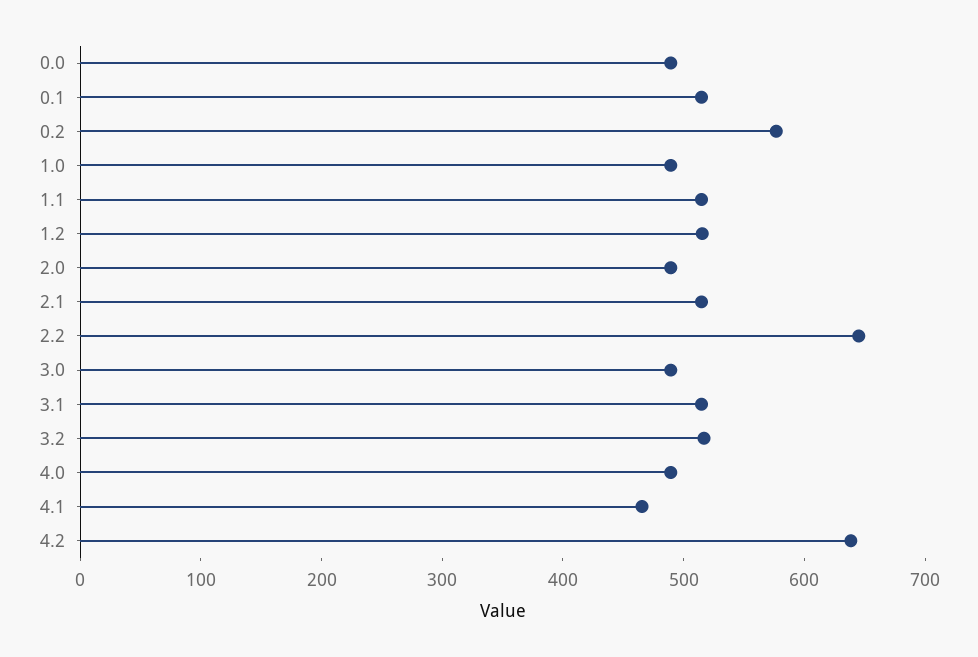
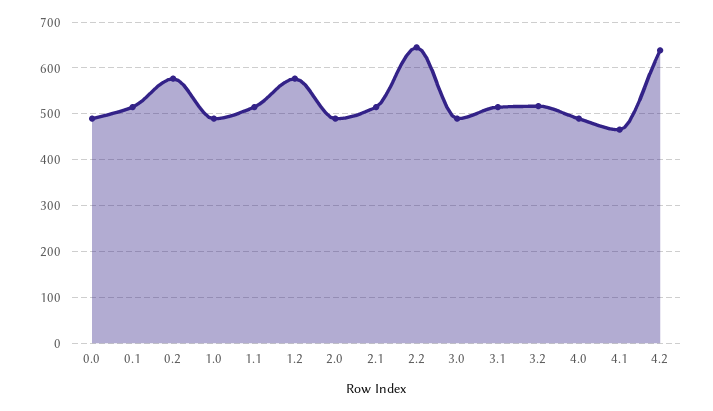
  {
    "0.0": 480,
    "0.1": 520,
    "0.2": 580,
    "1.0": 480,
    "1.1": 520,
-   "1.2": 520,
+   "1.2": 580,
    "2.0": 480,
    "2.1": 520,
    "2.2": 640,
    "3.0": 480,
    "3.1": 520,
    "3.2": 520,
    "4.0": 480,
    "4.1": 460,
    "4.2": 640
  }

